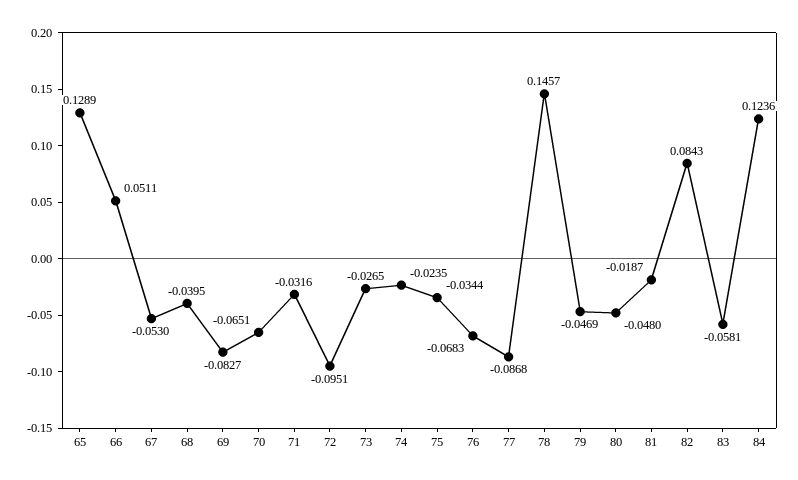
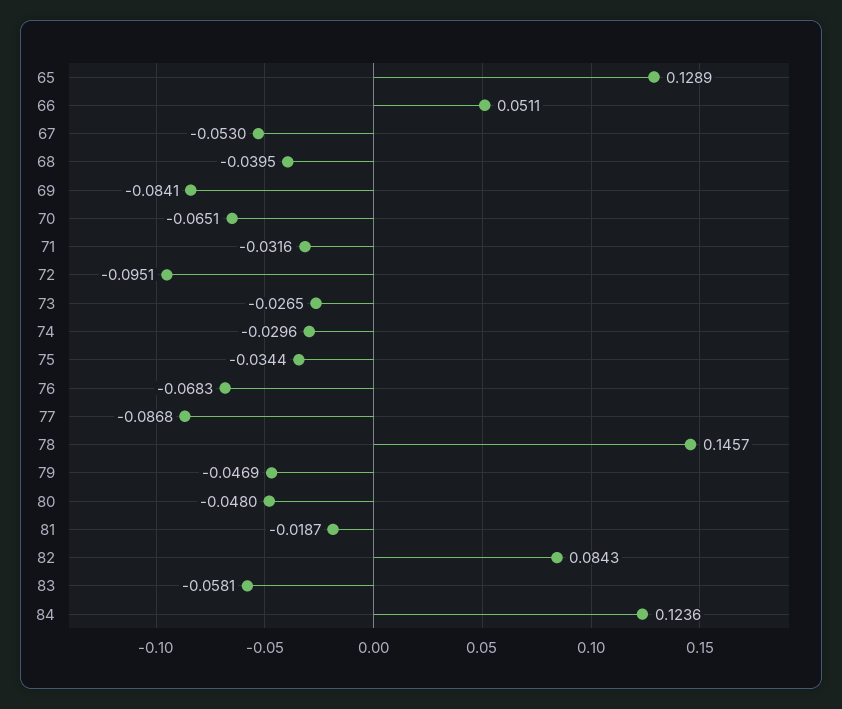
  {
    "65": 0.1289,
    "66": 0.0511,
    "67": -0.053,
    "68": -0.0395,
-   "69": -0.0827,
+   "69": -0.0841,
    "70": -0.0651,
    "71": -0.0316,
    "72": -0.0951,
    "73": -0.0265,
-   "74": -0.0235,
+   "74": -0.0296,
    "75": -0.0344,
    "76": -0.0683,
    "77": -0.0868,
    "78": 0.1457,
    "79": -0.0469,
    "80": -0.048,
    "81": -0.0187,
    "82": 0.0843,
    "83": -0.0581,
    "84": 0.1236
  }

